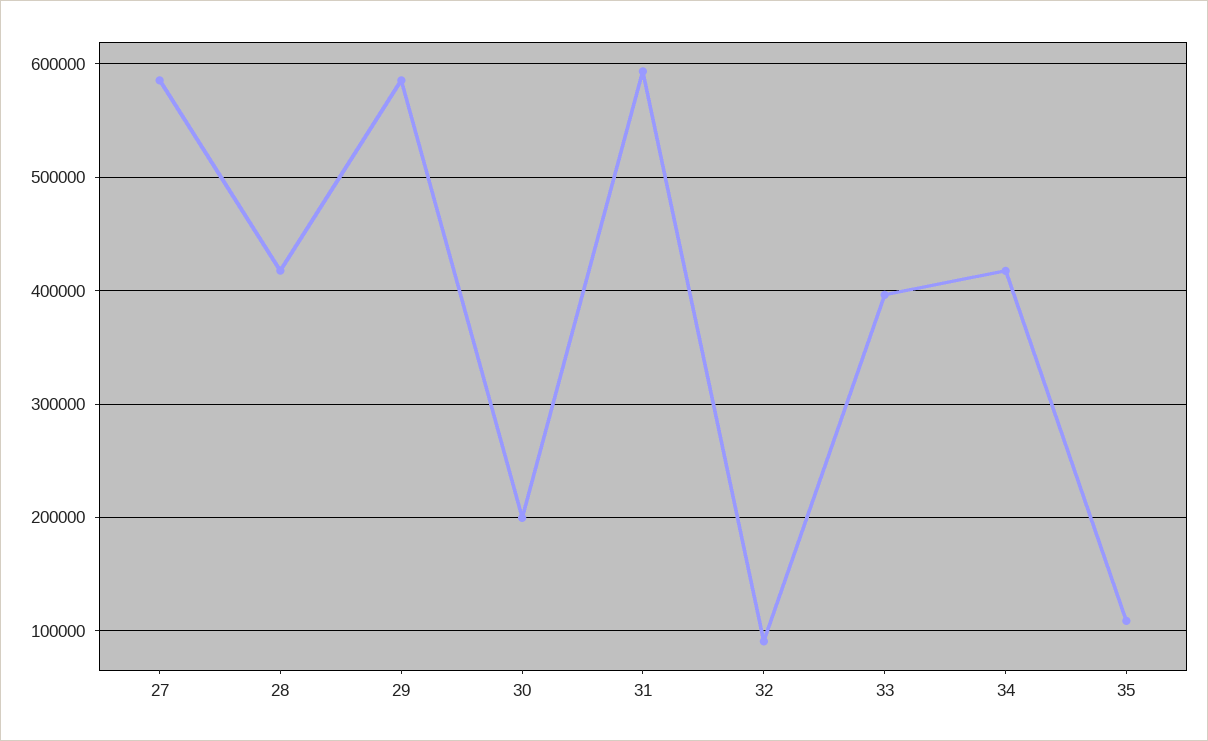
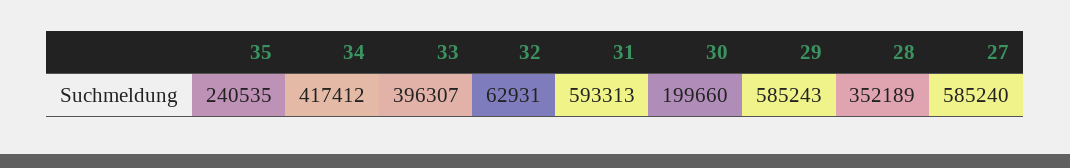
  {
    "27": 585240,
-   "28": 420000,
+   "28": 352189,
    "29": 585243,
    "30": 199660,
    "31": 593313,
-   "32": 90000,
+   "32": 62931,
    "33": 396307,
    "34": 417412,
-   "35": 110000
+   "35": 240535
  }

